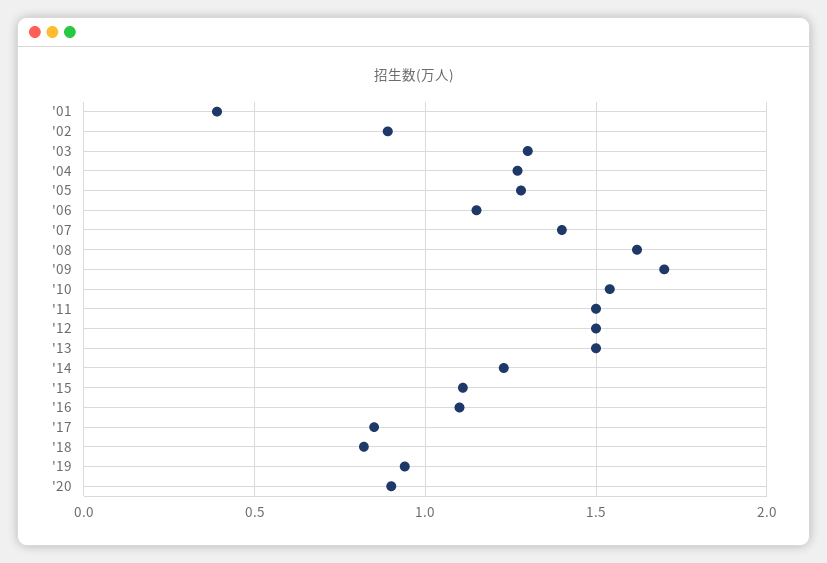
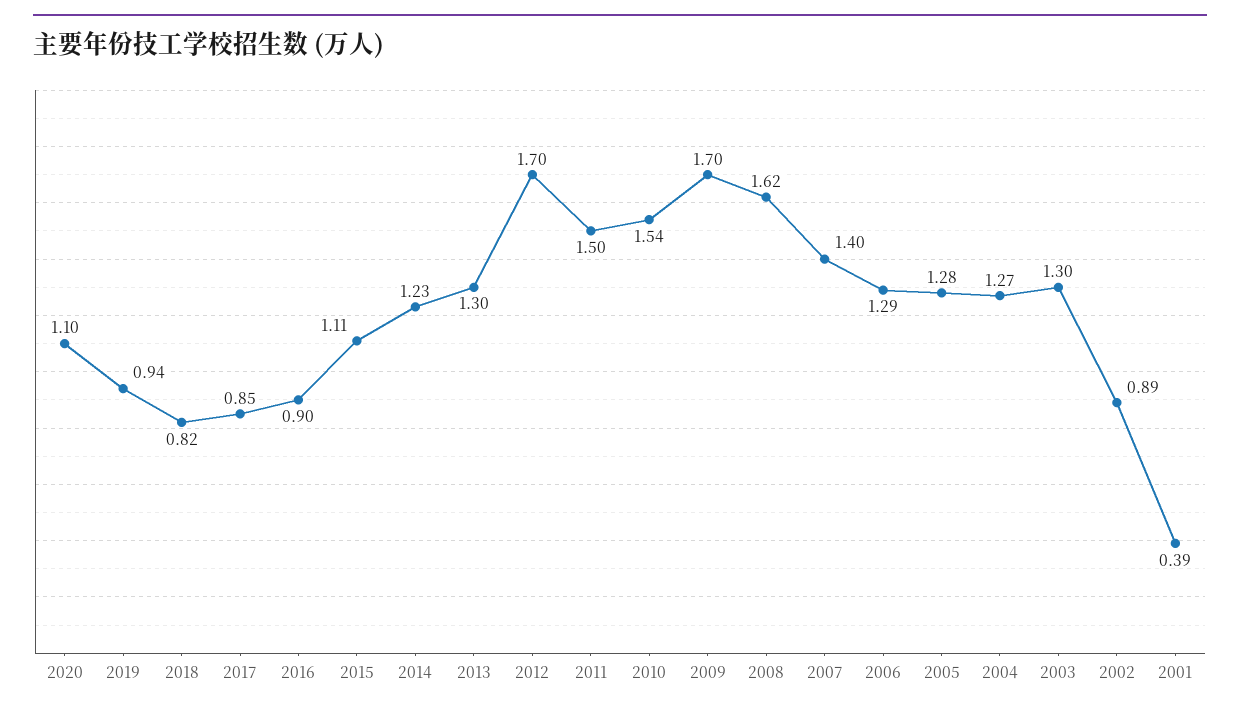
  {
    "'01": 0.39,
    "'02": 0.89,
    "'03": 1.3,
    "'04": 1.27,
    "'05": 1.28,
-   "'06": 1.15,
+   "'06": 1.29,
    "'07": 1.4,
    "'08": 1.62,
    "'09": 1.7,
    "'10": 1.54,
    "'11": 1.5,
-   "'12": 1.5,
+   "'12": 1.7,
-   "'13": 1.5,
+   "'13": 1.3,
    "'14": 1.23,
    "'15": 1.11,
-   "'16": 1.1,
+   "'16": 0.9,
    "'17": 0.85,
    "'18": 0.82,
    "'19": 0.94,
-   "'20": 0.9
+   "'20": 1.1
  }

